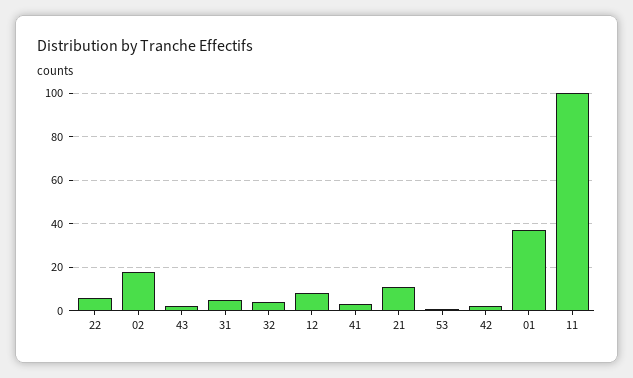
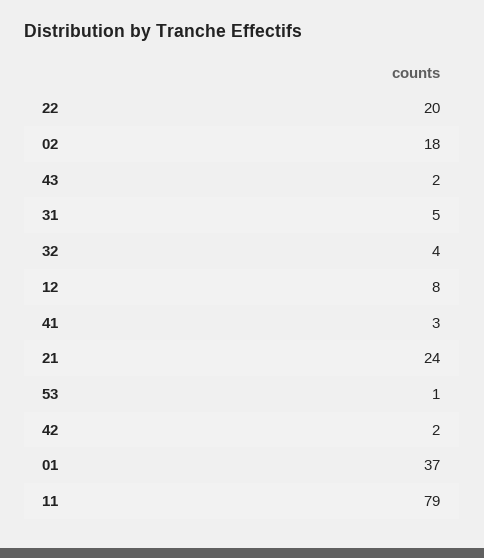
  {
-   "22": 5,
+   "22": 20,
    "02": 18,
    "43": 2,
    "31": 5,
    "32": 4,
    "12": 8,
    "41": 3,
-   "21": 10,
+   "21": 24,
    "53": 1,
    "42": 2,
    "01": 37,
-   "11": 100
+   "11": 79
  }

